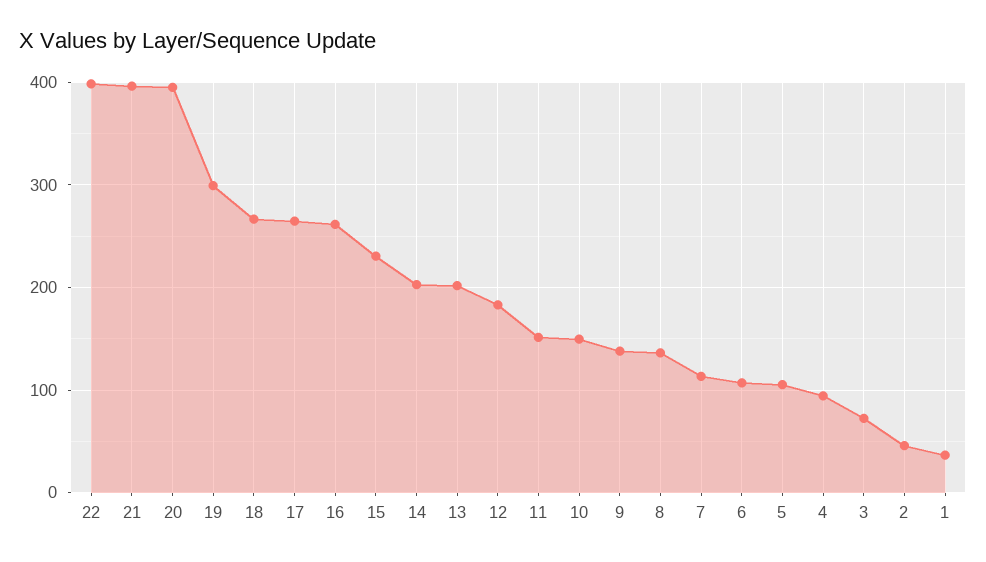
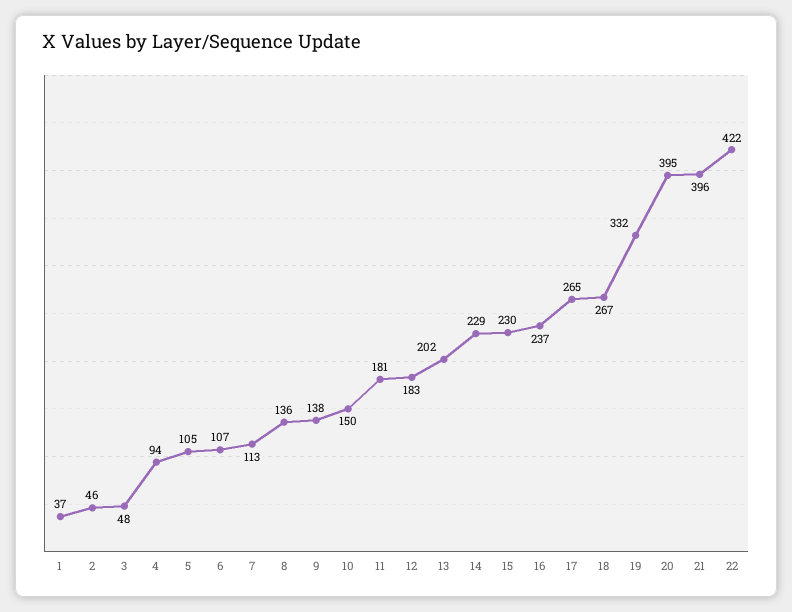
  {
-   "22": 400,
+   "22": 422,
    "21": 396,
    "20": 395,
-   "19": 300,
+   "19": 332,
    "18": 267,
    "17": 265,
-   "16": 260,
+   "16": 237,
    "15": 230,
-   "14": 200,
+   "14": 229,
    "13": 202,
    "12": 183,
-   "11": 150,
+   "11": 181,
    "10": 150,
    "9": 138,
    "8": 136,
    "7": 113,
    "6": 107,
    "5": 105,
    "4": 94,
-   "3": 70,
+   "3": 48,
    "2": 46,
    "1": 37
  }

